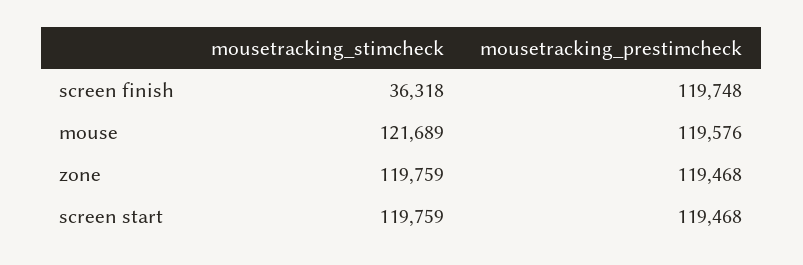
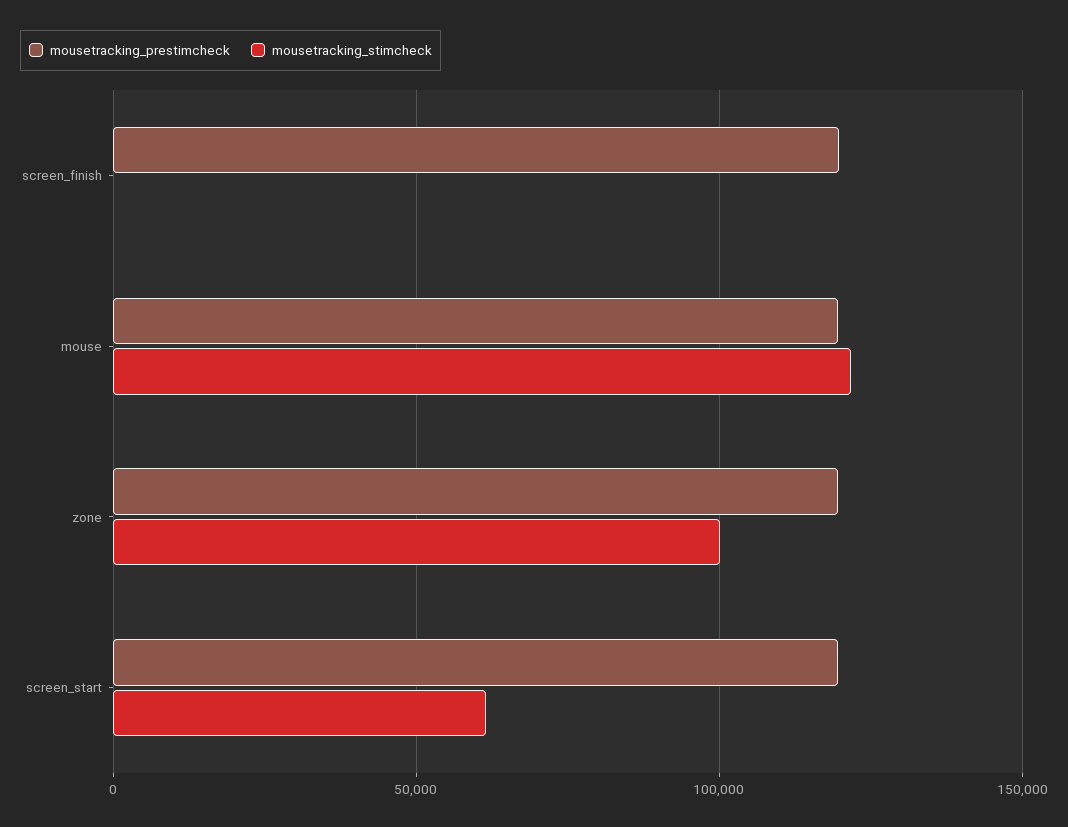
  {
    "mousetracking_stimcheck": {
-     "screen finish": 36318,
+     "screen finish": 0,
      "mouse": 121689,
-     "zone": 119759,
+     "zone": 100000,
-     "screen start": 119759
+     "screen start": 60000
    },
    "mousetracking_prestimcheck": {
      "screen finish": 119748,
      "mouse": 119576,
      "zone": 119468,
      "screen start": 119468
    }
  }

